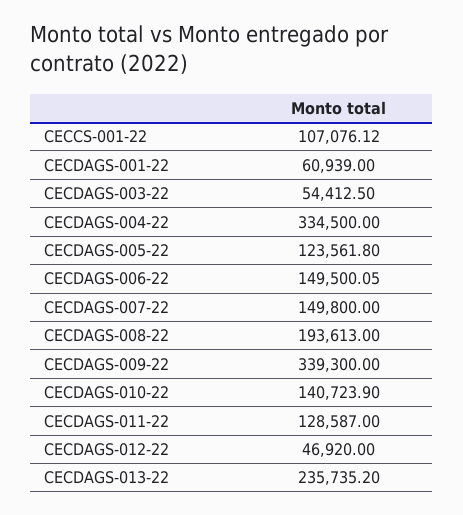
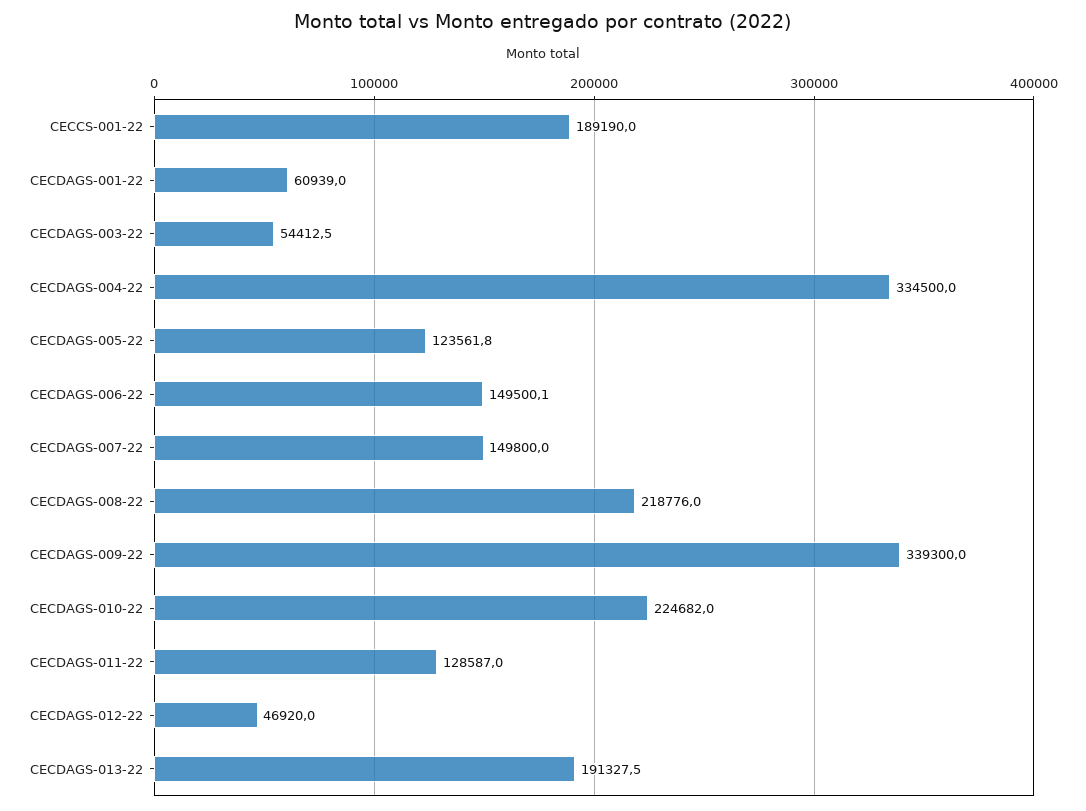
  {
-   "CECCS-001-22": 107076.12,
+   "CECCS-001-22": 189190,
    "CECDAGS-001-22": 60939,
    "CECDAGS-003-22": 54412.5,
    "CECDAGS-004-22": 334500,
    "CECDAGS-005-22": 123561.8,
    "CECDAGS-006-22": 149500.05,
    "CECDAGS-007-22": 149800,
-   "CECDAGS-008-22": 193613,
+   "CECDAGS-008-22": 218776,
    "CECDAGS-009-22": 339300,
-   "CECDAGS-010-22": 140723.9,
+   "CECDAGS-010-22": 224682,
    "CECDAGS-011-22": 128587,
    "CECDAGS-012-22": 46920,
-   "CECDAGS-013-22": 235735.2
+   "CECDAGS-013-22": 191327.5
  }

